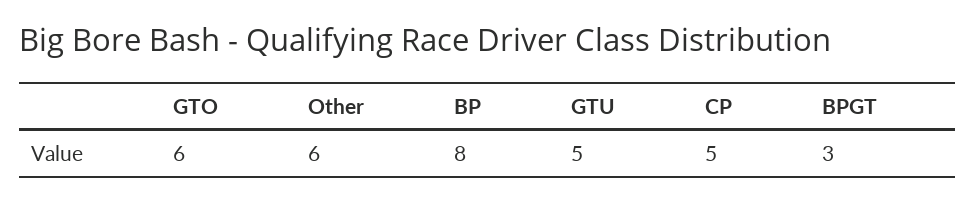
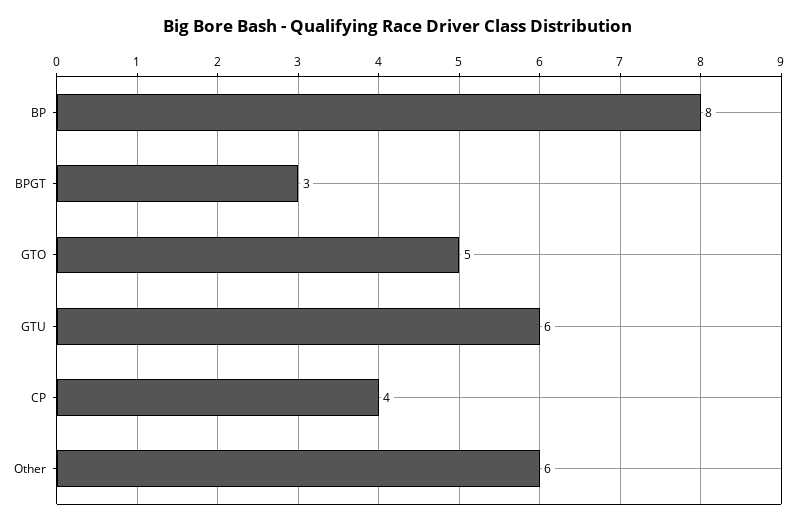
  {
-   "GTO": 6,
+   "GTO": 5,
    "Other": 6,
    "BP": 8,
-   "GTU": 5,
+   "GTU": 6,
-   "CP": 5,
+   "CP": 4,
    "BPGT": 3
  }

